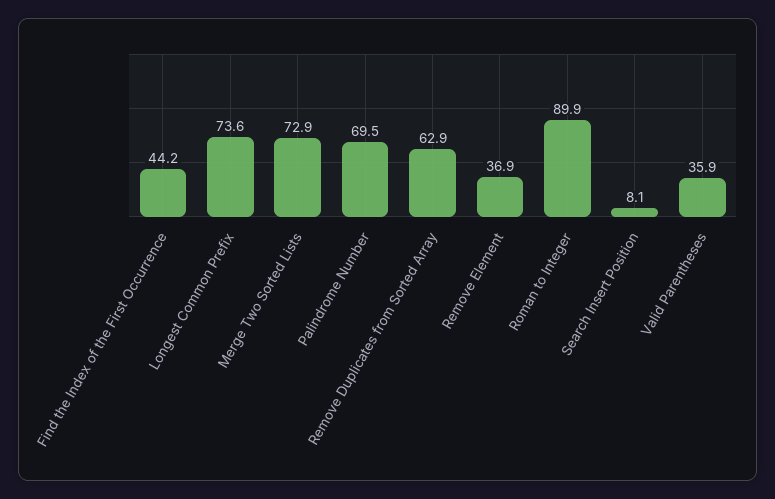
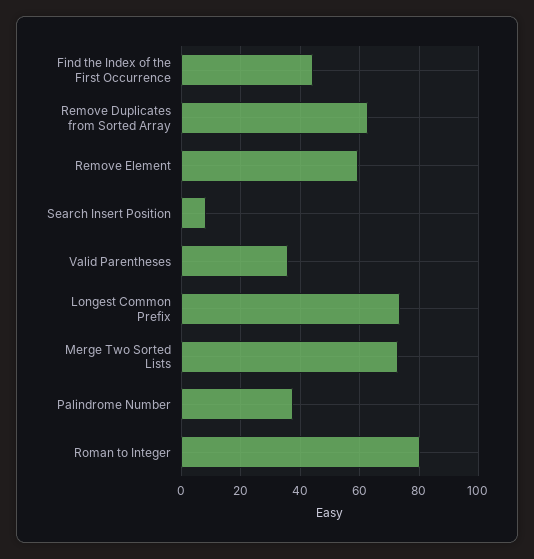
  {
    "Find the Index of the First Occurrence": 44.2,
    "Longest Common Prefix": 73.6,
    "Merge Two Sorted Lists": 72.9,
-   "Palindrome Number": 69.5,
+   "Palindrome Number": 37.5,
    "Remove Duplicates from Sorted Array": 62.9,
-   "Remove Element": 36.9,
+   "Remove Element": 60,
-   "Roman to Integer": 89.9,
+   "Roman to Integer": 80,
    "Search Insert Position": 8.1,
    "Valid Parentheses": 35.9
  }

